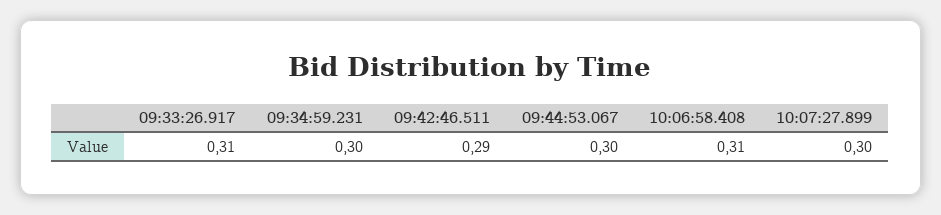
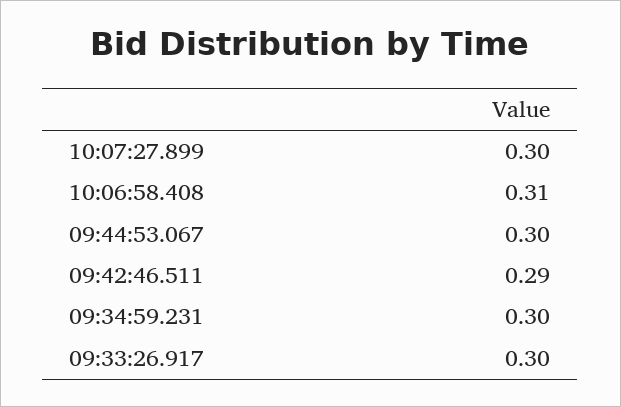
  {
-   "09:33:26.917": 0.31,
+   "09:33:26.917": 0.3,
    "09:34:59.231": 0.3,
    "09:42:46.511": 0.29,
    "09:44:53.067": 0.3,
    "10:06:58.408": 0.31,
    "10:07:27.899": 0.3
  }

